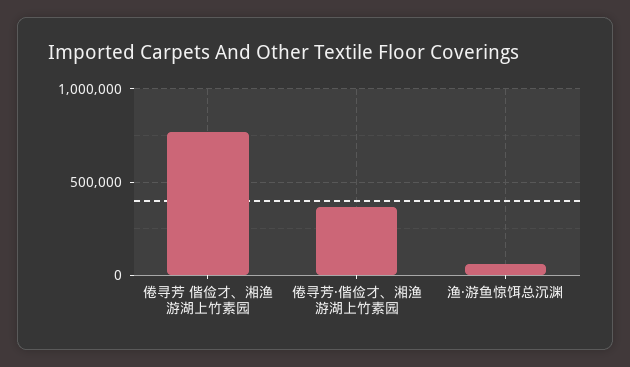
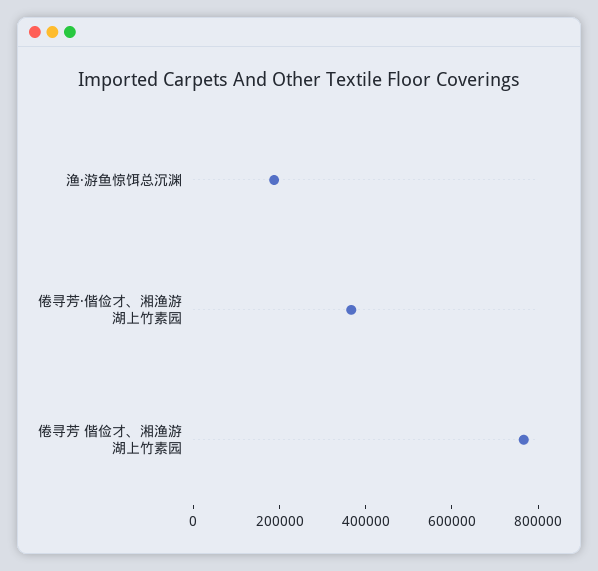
  {
    "倦寻芳 偕俭才、湘渔游湖上竹素园": 750000,
    "倦寻芳·偕俭才、湘渔游湖上竹素园": 350000,
-   "渔·游鱼惊饵总沉渊": 50000
+   "渔·游鱼惊饵总沉渊": 200000
  }

